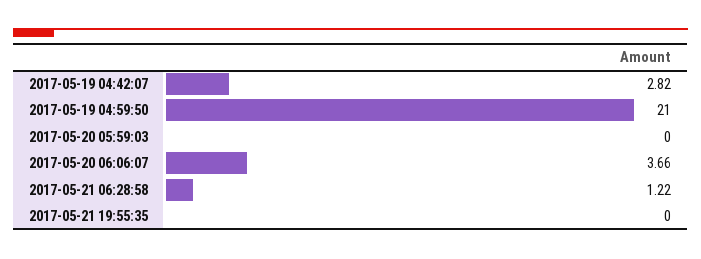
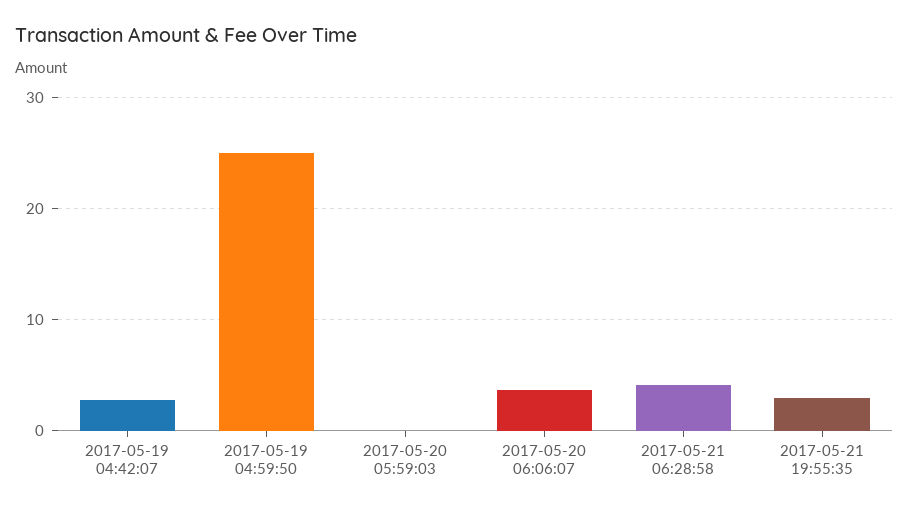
  {
    "2017-05-19 04:42:07": 2.82,
-   "2017-05-19 04:59:50": 21,
+   "2017-05-19 04:59:50": 25,
    "2017-05-20 05:59:03": 0,
    "2017-05-20 06:06:07": 3.66,
-   "2017-05-21 06:28:58": 1.22,
+   "2017-05-21 06:28:58": 4,
-   "2017-05-21 19:55:35": 0
+   "2017-05-21 19:55:35": 3
  }

